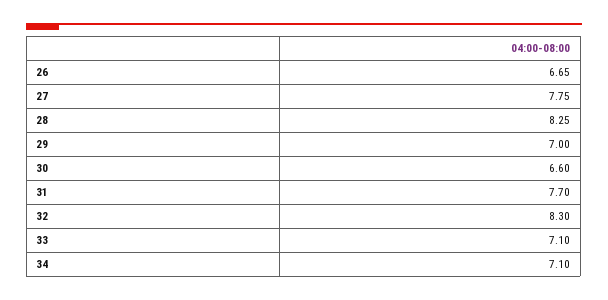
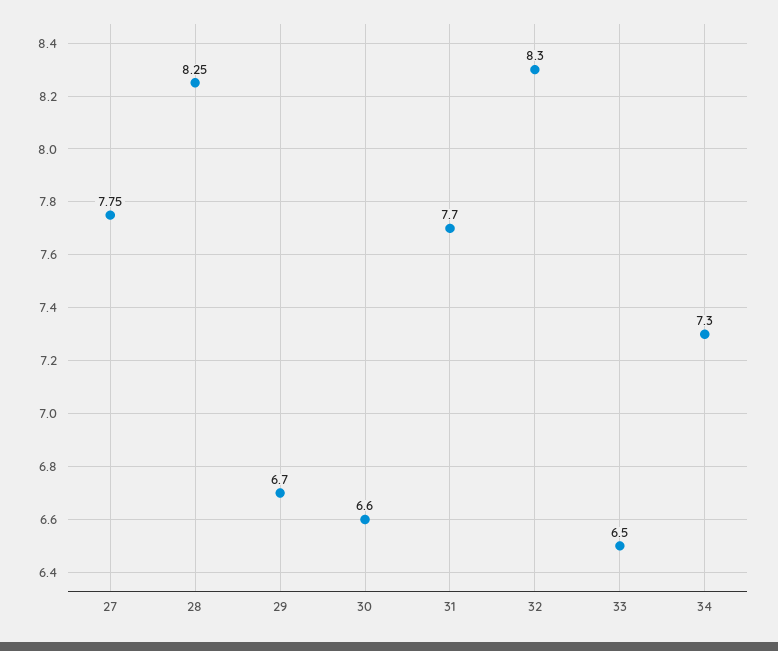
  {
-   "26": 6.65,
    "27": 7.75,
    "28": 8.25,
-   "29": 7,
+   "29": 6.7,
    "30": 6.6,
    "31": 7.7,
    "32": 8.3,
-   "33": 7.1,
+   "33": 6.5,
-   "34": 7.1
+   "34": 7.3
  }

